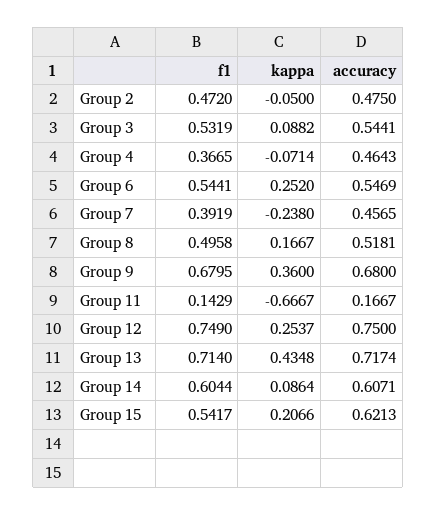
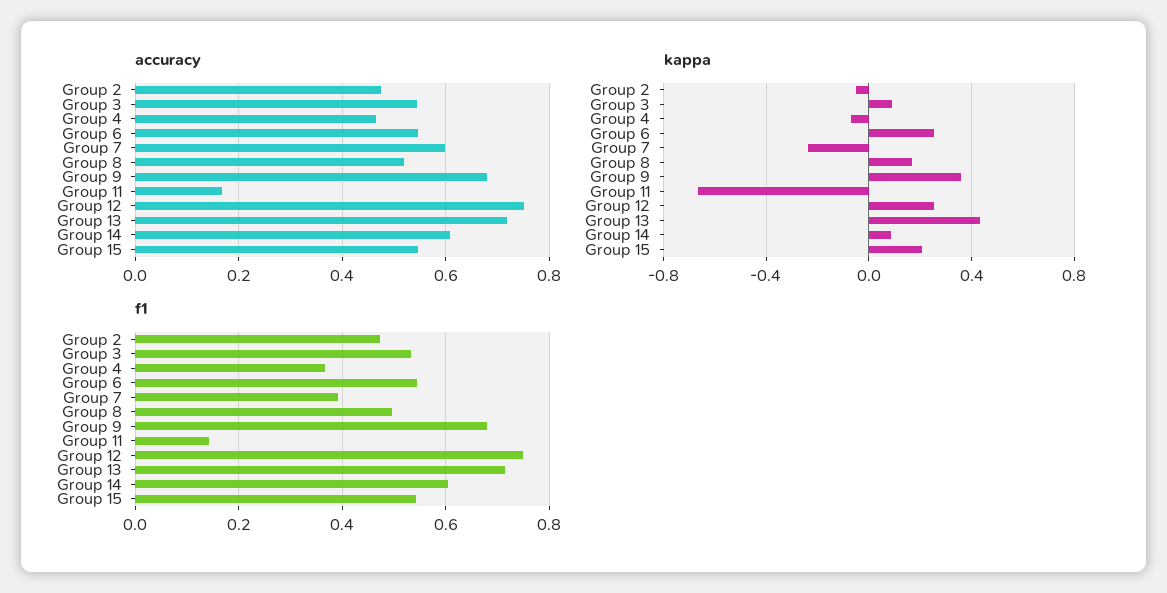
  {
    "f1": {
      "Group 2": 0.472,
      "Group 3": 0.5319,
      "Group 4": 0.3665,
      "Group 6": 0.5441,
      "Group 7": 0.3919,
      "Group 8": 0.4958,
      "Group 9": 0.6795,
      "Group 11": 0.1429,
      "Group 12": 0.749,
      "Group 13": 0.714,
      "Group 14": 0.6044,
      "Group 15": 0.5417
    },
    "kappa": {
      "Group 2": -0.05,
      "Group 3": 0.0882,
      "Group 4": -0.0714,
      "Group 6": 0.252,
      "Group 7": -0.238,
      "Group 8": 0.1667,
      "Group 9": 0.36,
      "Group 11": -0.6667,
      "Group 12": 0.2537,
      "Group 13": 0.4348,
      "Group 14": 0.0864,
      "Group 15": 0.2066
    },
    "accuracy": {
      "Group 2": 0.475,
      "Group 3": 0.5441,
      "Group 4": 0.4643,
      "Group 6": 0.5469,
-     "Group 7": 0.4565,
+     "Group 7": 0.6,
      "Group 8": 0.5181,
      "Group 9": 0.68,
      "Group 11": 0.1667,
      "Group 12": 0.75,
      "Group 13": 0.7174,
      "Group 14": 0.6071,
-     "Group 15": 0.6213
+     "Group 15": 0.54
    }
  }

